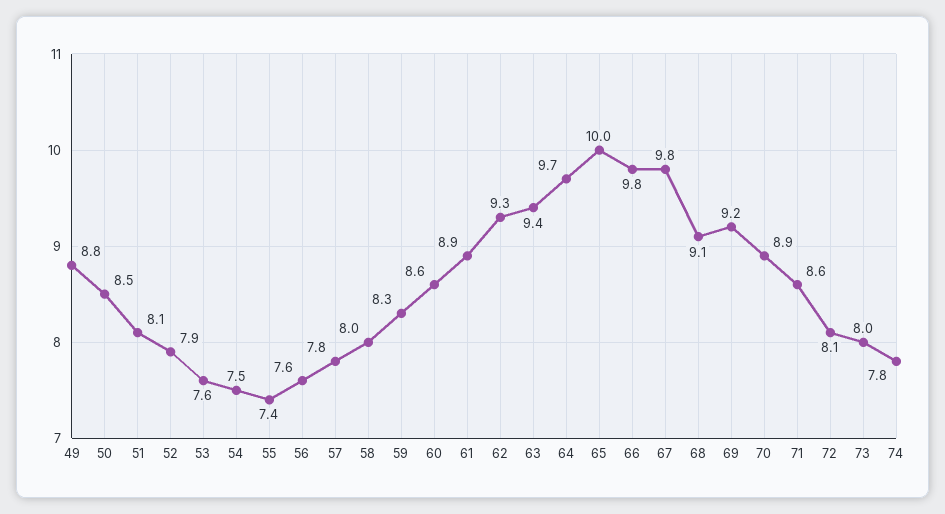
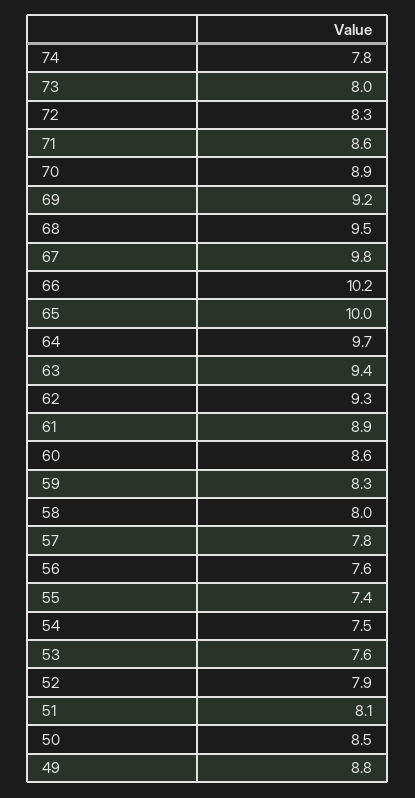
  {
    "49": 8.8,
    "50": 8.5,
    "51": 8.1,
    "52": 7.9,
    "53": 7.6,
    "54": 7.5,
    "55": 7.4,
    "56": 7.6,
    "57": 7.8,
    "58": 8,
    "59": 8.3,
    "60": 8.6,
    "61": 8.9,
    "62": 9.3,
    "63": 9.4,
    "64": 9.7,
    "65": 10,
-   "66": 9.8,
+   "66": 10.2,
    "67": 9.8,
-   "68": 9.1,
+   "68": 9.5,
    "69": 9.2,
    "70": 8.9,
    "71": 8.6,
-   "72": 8.1,
+   "72": 8.3,
    "73": 8,
    "74": 7.8
  }

